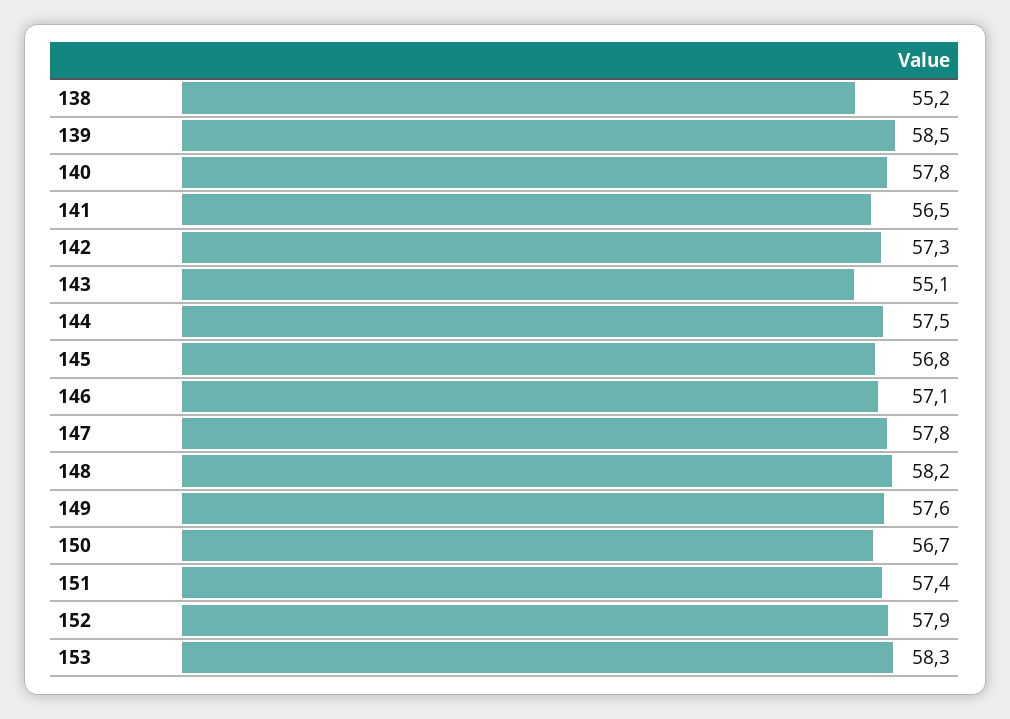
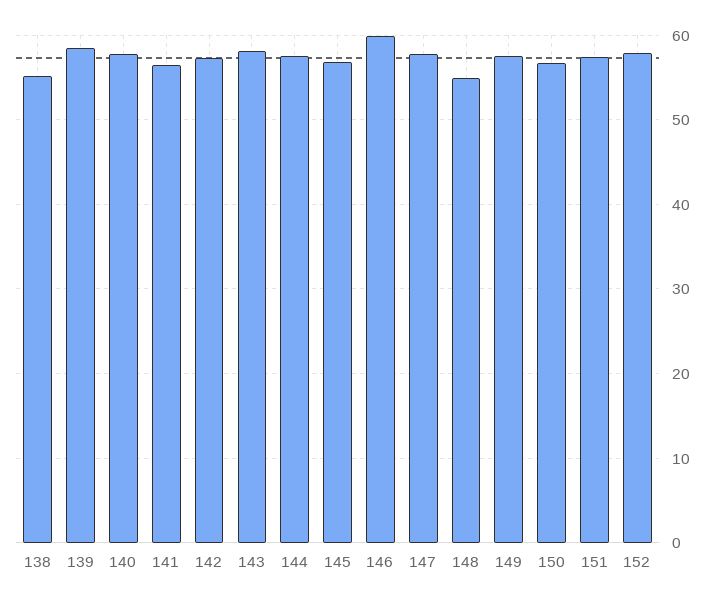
  {
    "138": 55.2,
    "139": 58.5,
    "140": 57.8,
    "141": 56.5,
    "142": 57.3,
-   "143": 55.1,
+   "143": 58,
    "144": 57.5,
    "145": 56.8,
-   "146": 57.1,
+   "146": 60,
    "147": 57.8,
-   "148": 58.2,
+   "148": 55,
    "149": 57.6,
    "150": 56.7,
    "151": 57.4,
-   "152": 57.9,
+   "152": 57.9
-   "153": 58.3
  }

